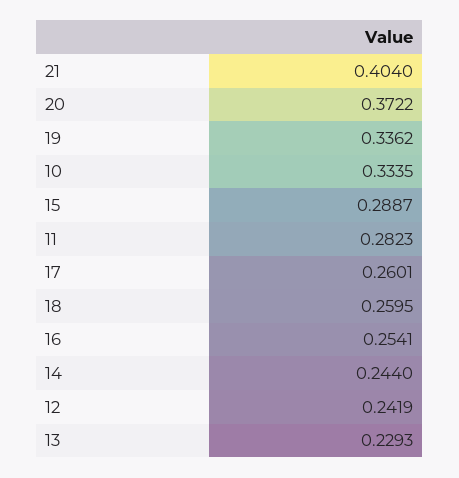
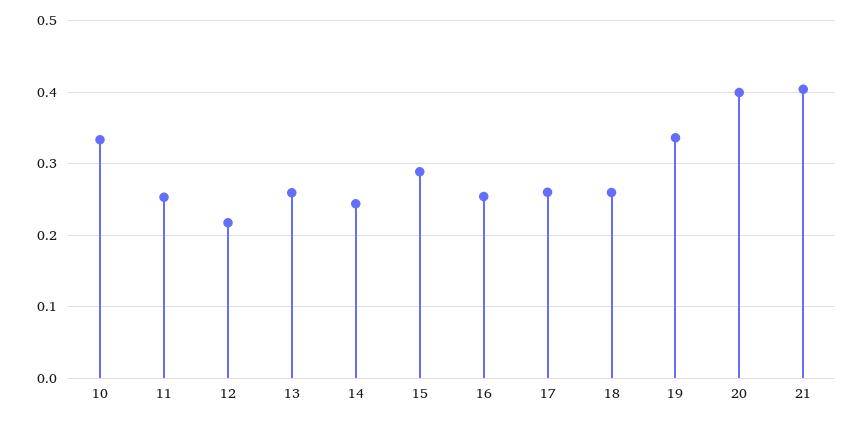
  {
    "21": 0.404,
-   "20": 0.3722,
+   "20": 0.4,
    "19": 0.3362,
    "10": 0.3335,
    "15": 0.2887,
-   "11": 0.2823,
+   "11": 0.25,
    "17": 0.2601,
    "18": 0.2595,
    "16": 0.2541,
    "14": 0.244,
-   "12": 0.2419,
+   "12": 0.22,
-   "13": 0.2293
+   "13": 0.26
  }

